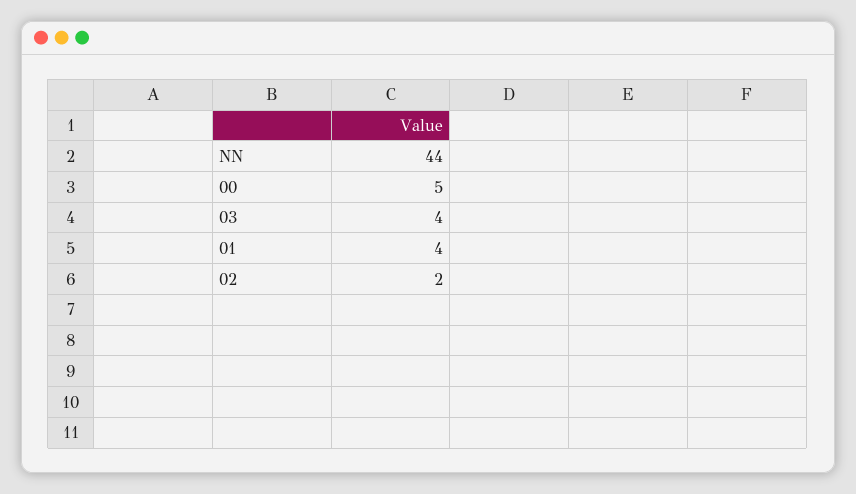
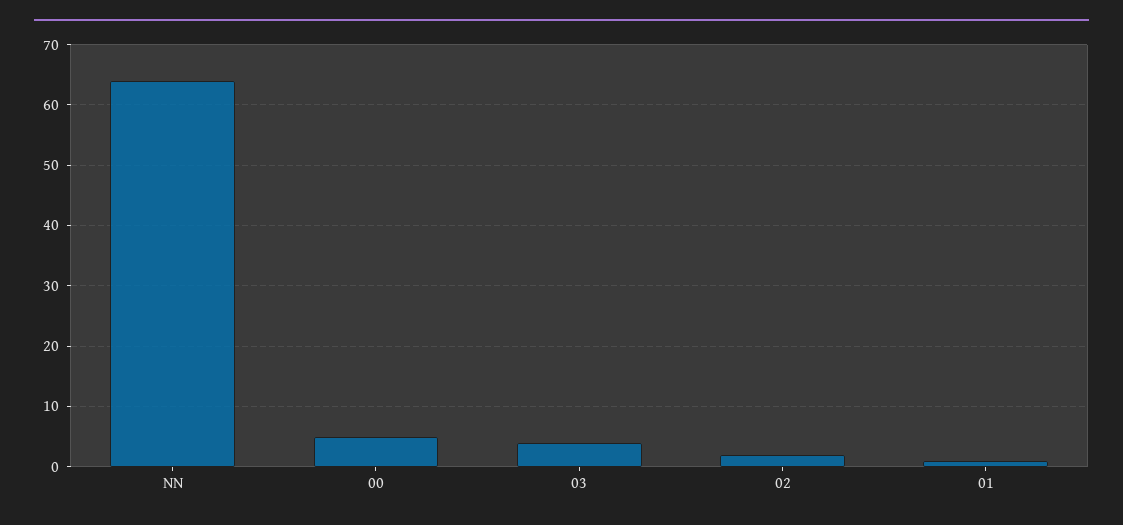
  {
-   "NN": 44,
+   "NN": 64,
    "00": 5,
    "03": 4,
-   "01": 4,
+   "01": 1,
    "02": 2
  }

